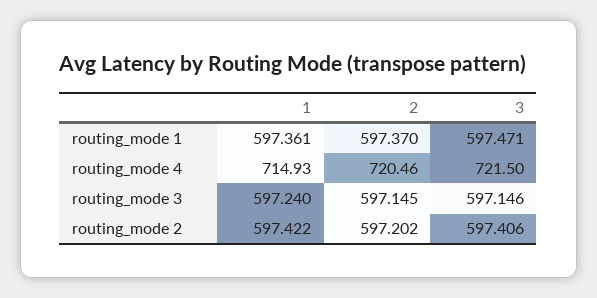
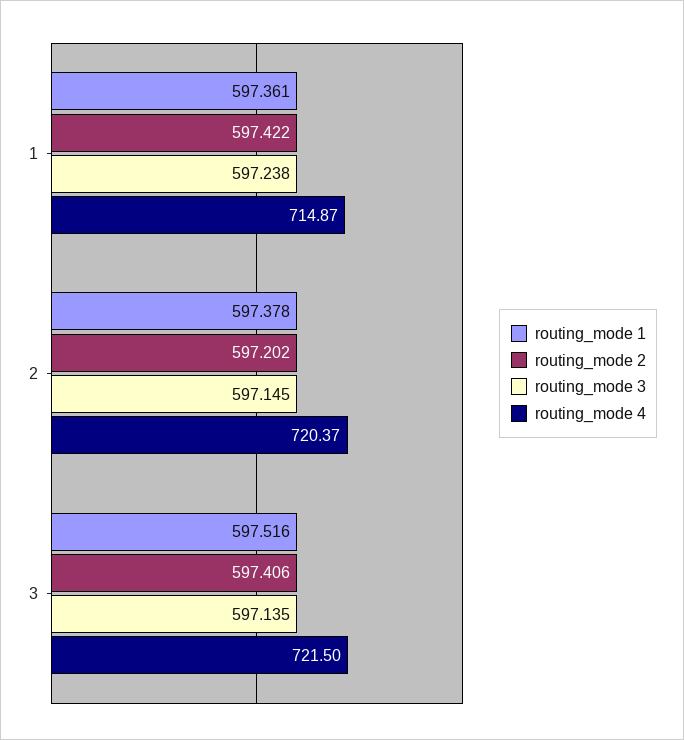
  {
    "routing_mode 1": {
      "1": 597.361,
-     "2": 597.37,
+     "2": 597.378,
-     "3": 597.471
+     "3": 597.516
    },
    "routing_mode 4": {
-     "1": 714.93,
+     "1": 714.87,
-     "2": 720.46,
+     "2": 720.37,
      "3": 721.5
    },
    "routing_mode 3": {
-     "1": 597.24,
+     "1": 597.238,
      "2": 597.145,
-     "3": 597.146
+     "3": 597.135
    },
    "routing_mode 2": {
      "1": 597.422,
      "2": 597.202,
      "3": 597.406
    }
  }

